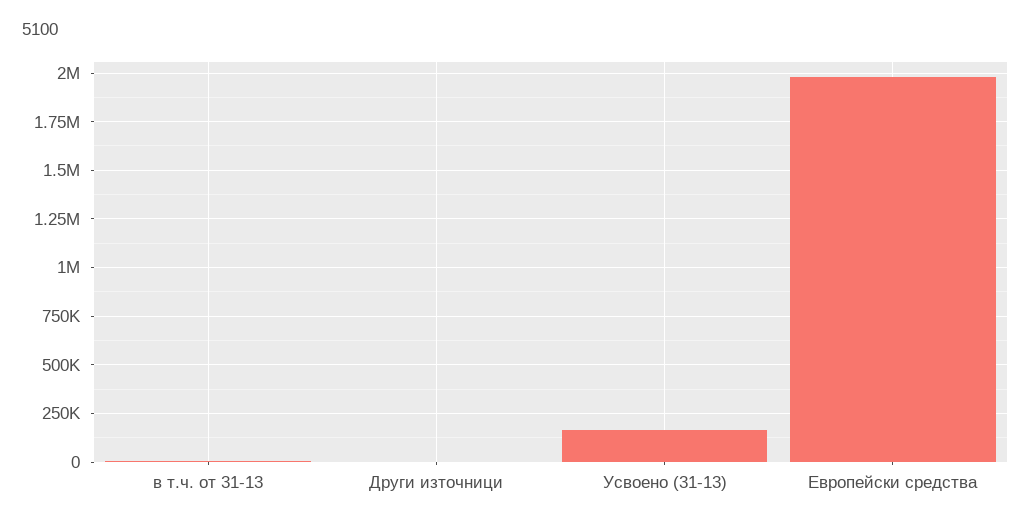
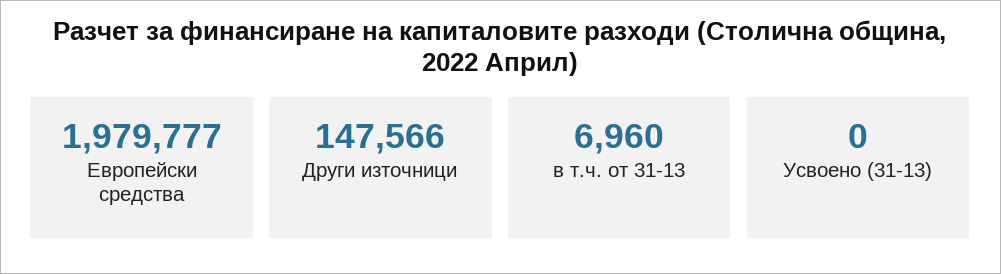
  {
    "в т.ч. от 31-13": 6960,
-   "Други източници": 0,
+   "Други източници": 147566,
-   "Усвоено (31-13)": 150000,
+   "Усвоено (31-13)": 0,
    "Европейски средства": 1979777
  }

